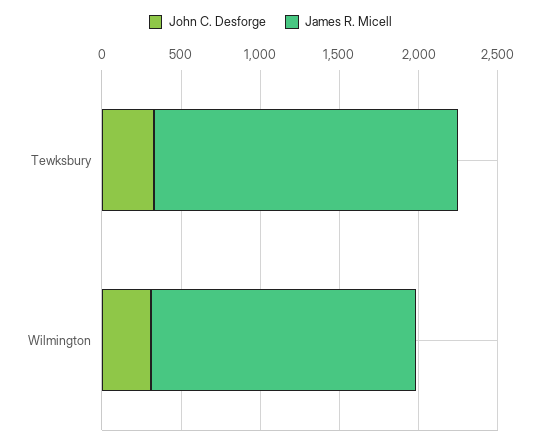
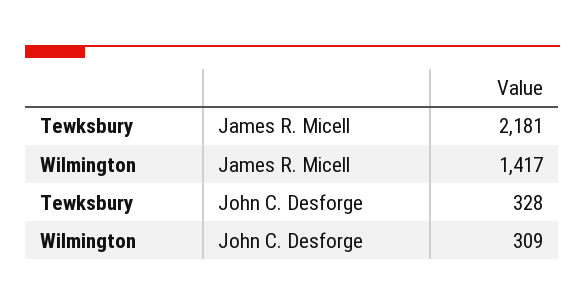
  {
    "John C. Desforge": {
      "Tewksbury": 328,
      "Wilmington": 309
    },
    "James R. Micell": {
-     "Tewksbury": 1900,
+     "Tewksbury": 2181,
-     "Wilmington": 1700
+     "Wilmington": 1417
    }
  }

